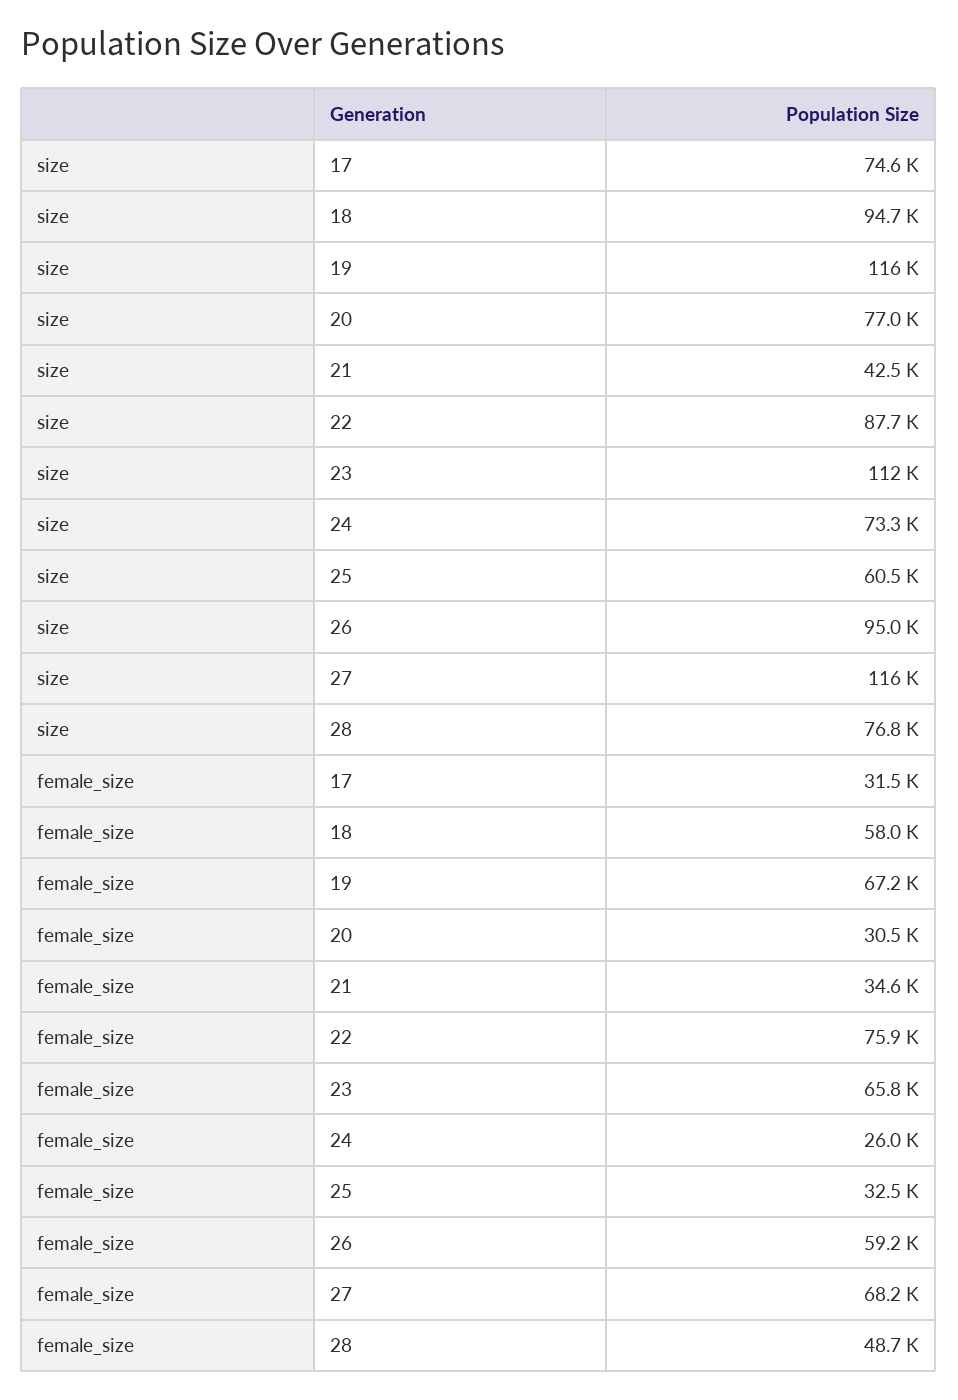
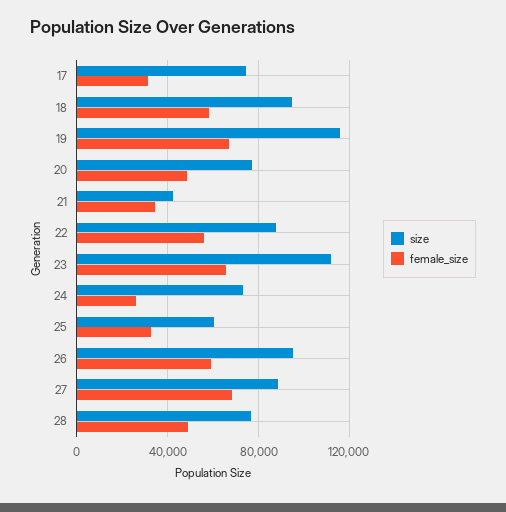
  {
    "size": {
      "17": 74600,
      "18": 94700,
      "19": 116000,
      "20": 77000,
      "21": 42500,
      "22": 87700,
      "23": 112000,
      "24": 73300,
      "25": 60500,
      "26": 95000,
-     "27": 116000,
+     "27": 90000,
      "28": 76800
    },
    "female_size": {
      "17": 31500,
      "18": 58000,
      "19": 67200,
-     "20": 30500,
+     "20": 50000,
      "21": 34600,
-     "22": 75900,
+     "22": 55000,
      "23": 65800,
      "24": 26000,
      "25": 32500,
      "26": 59200,
      "27": 68200,
      "28": 48700
    }
  }

